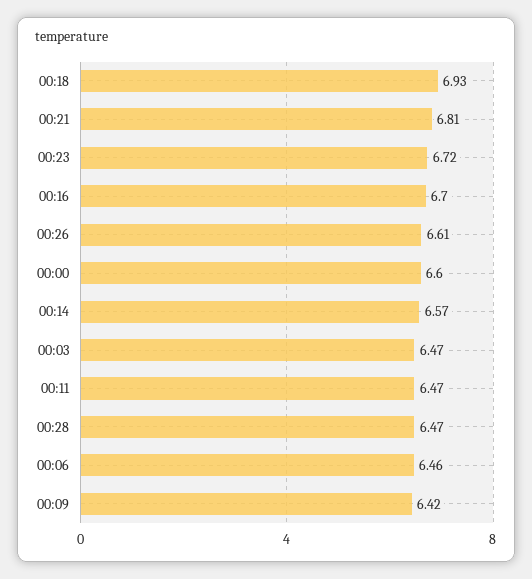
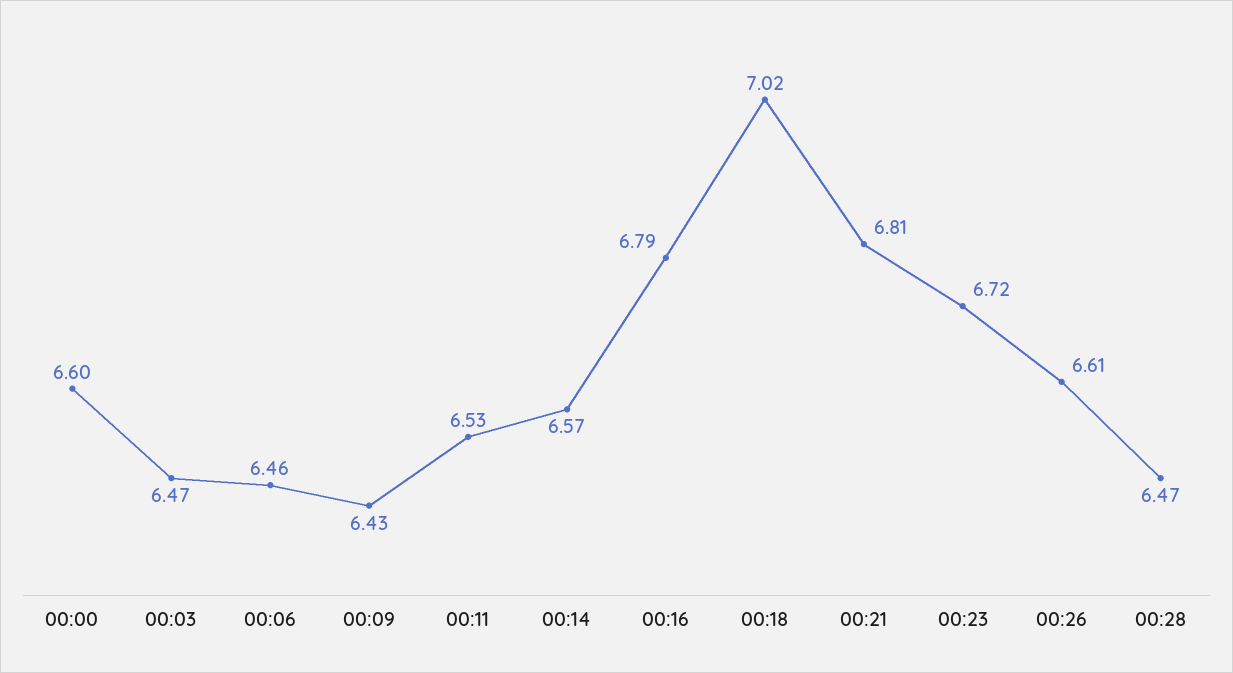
  {
-   "00:18": 6.93,
+   "00:18": 7.02,
    "00:21": 6.81,
    "00:23": 6.72,
-   "00:16": 6.7,
+   "00:16": 6.79,
    "00:26": 6.61,
    "00:00": 6.6,
    "00:14": 6.57,
    "00:03": 6.47,
-   "00:11": 6.47,
+   "00:11": 6.53,
    "00:28": 6.47,
    "00:06": 6.46,
-   "00:09": 6.42
+   "00:09": 6.43
  }

